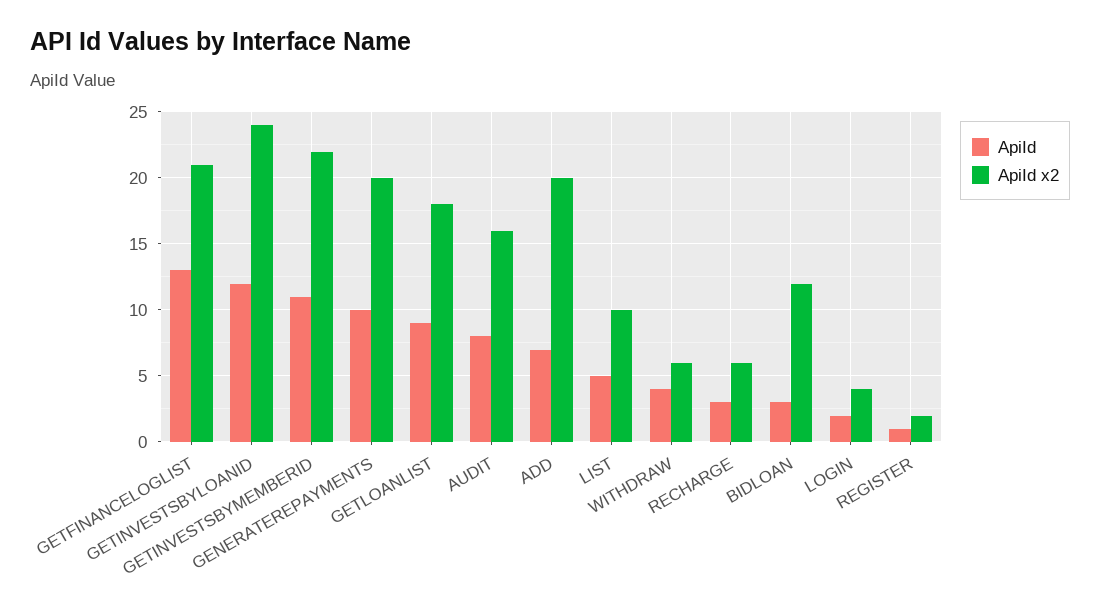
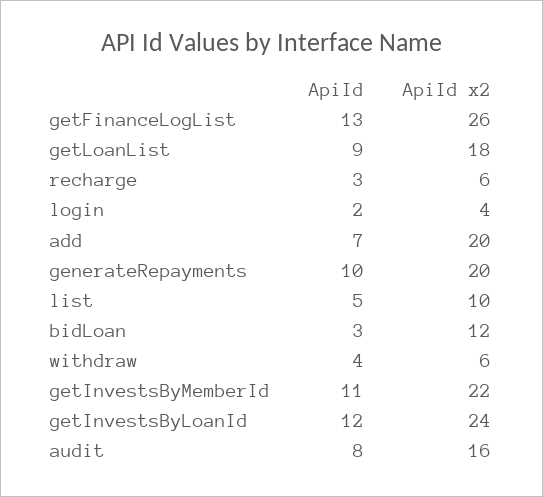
  {
    "ApiId": {
      "GETFINANCELOGLIST": 13,
      "GETINVESTSBYLOANID": 12,
      "GETINVESTSBYMEMBERID": 11,
      "GENERATEREPAYMENTS": 10,
      "GETLOANLIST": 9,
      "AUDIT": 8,
      "ADD": 7,
      "LIST": 5,
      "WITHDRAW": 4,
      "RECHARGE": 3,
      "BIDLOAN": 3,
-     "LOGIN": 2,
+     "LOGIN": 2
-     "REGISTER": 1
    },
    "ApiId x2": {
-     "GETFINANCELOGLIST": 21,
+     "GETFINANCELOGLIST": 26,
      "GETINVESTSBYLOANID": 24,
      "GETINVESTSBYMEMBERID": 22,
      "GENERATEREPAYMENTS": 20,
      "GETLOANLIST": 18,
      "AUDIT": 16,
      "ADD": 20,
      "LIST": 10,
      "WITHDRAW": 6,
      "RECHARGE": 6,
      "BIDLOAN": 12,
-     "LOGIN": 4,
+     "LOGIN": 4
-     "REGISTER": 2
    }
  }

